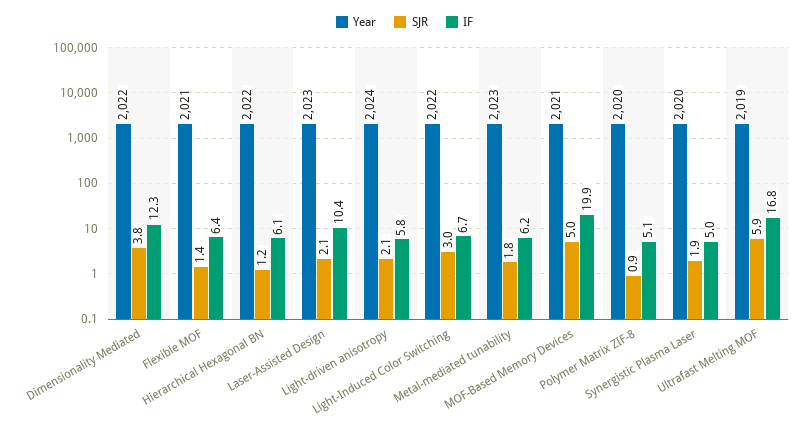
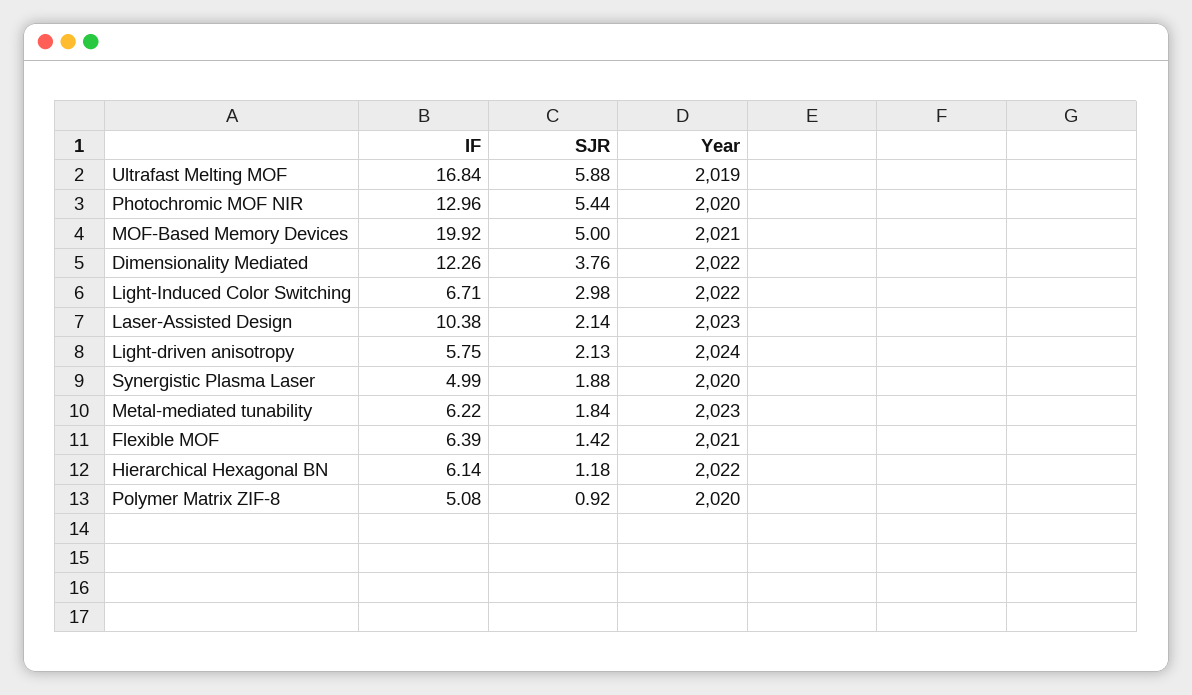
  {
    "Year": {
      "Dimensionality Mediated": 2022,
      "Flexible MOF": 2021,
      "Hierarchical Hexagonal BN": 2022,
      "Laser-Assisted Design": 2023,
      "Light-driven anisotropy": 2024,
      "Light-Induced Color Switching": 2022,
      "Metal-mediated tunability": 2023,
      "MOF-Based Memory Devices": 2021,
      "Polymer Matrix ZIF-8": 2020,
      "Synergistic Plasma Laser": 2020,
-     "Ultrafast Melting MOF": 2019
+     "Ultrafast Melting MOF": 2019,
+     "Photochromic MOF NIR": 2020
    },
    "SJR": {
      "Dimensionality Mediated": 3.76,
      "Flexible MOF": 1.42,
      "Hierarchical Hexagonal BN": 1.18,
      "Laser-Assisted Design": 2.14,
      "Light-driven anisotropy": 2.13,
      "Light-Induced Color Switching": 2.98,
      "Metal-mediated tunability": 1.84,
      "MOF-Based Memory Devices": 5,
      "Polymer Matrix ZIF-8": 0.92,
      "Synergistic Plasma Laser": 1.88,
-     "Ultrafast Melting MOF": 5.88
+     "Ultrafast Melting MOF": 5.88,
+     "Photochromic MOF NIR": 5.44
    },
    "IF": {
      "Dimensionality Mediated": 12.26,
      "Flexible MOF": 6.39,
      "Hierarchical Hexagonal BN": 6.14,
      "Laser-Assisted Design": 10.38,
      "Light-driven anisotropy": 5.75,
      "Light-Induced Color Switching": 6.71,
      "Metal-mediated tunability": 6.22,
      "MOF-Based Memory Devices": 19.92,
      "Polymer Matrix ZIF-8": 5.08,
      "Synergistic Plasma Laser": 4.99,
-     "Ultrafast Melting MOF": 16.84
+     "Ultrafast Melting MOF": 16.84,
+     "Photochromic MOF NIR": 12.96
    }
  }

